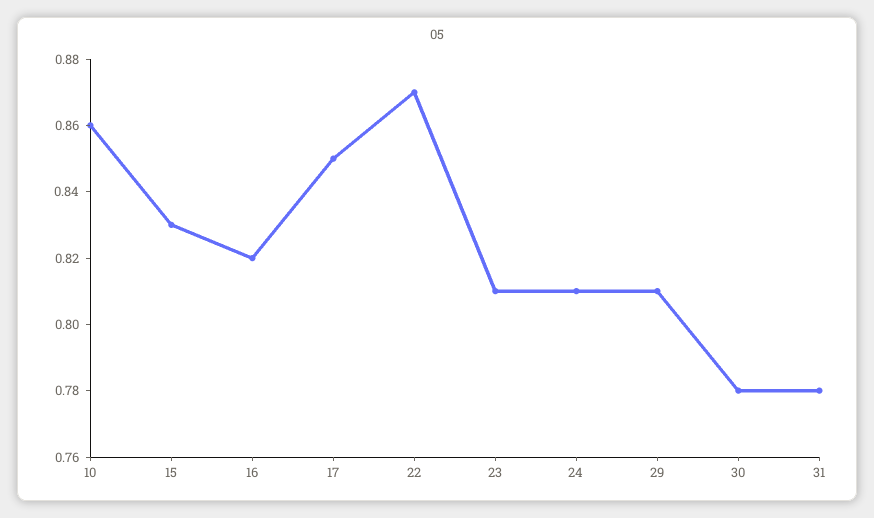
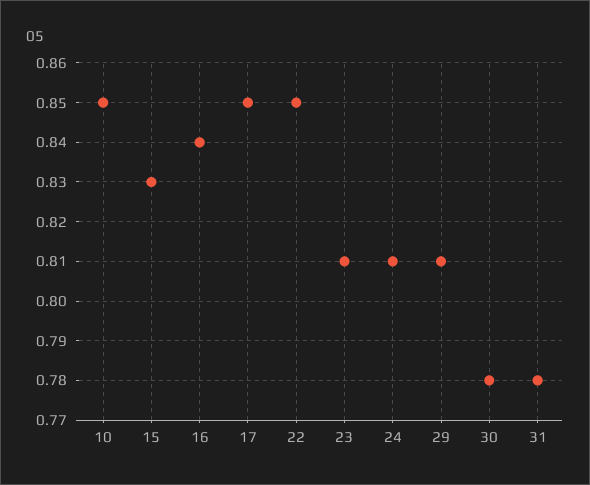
  {
-   "10": 0.86,
+   "10": 0.85,
    "15": 0.83,
-   "16": 0.82,
+   "16": 0.84,
    "17": 0.85,
-   "22": 0.87,
+   "22": 0.85,
    "23": 0.81,
    "24": 0.81,
    "29": 0.81,
    "30": 0.78,
    "31": 0.78
  }

